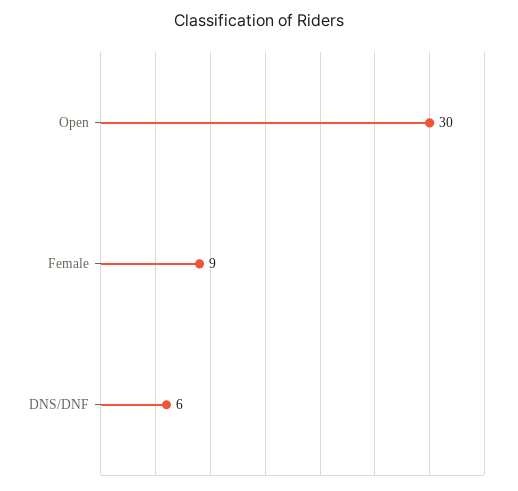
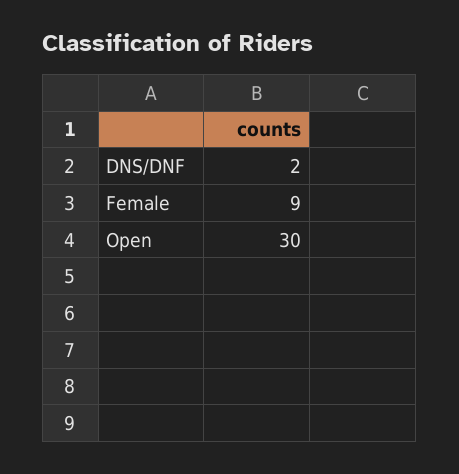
  {
    "Open": 30,
    "Female": 9,
-   "DNS/DNF": 6
+   "DNS/DNF": 2
  }

